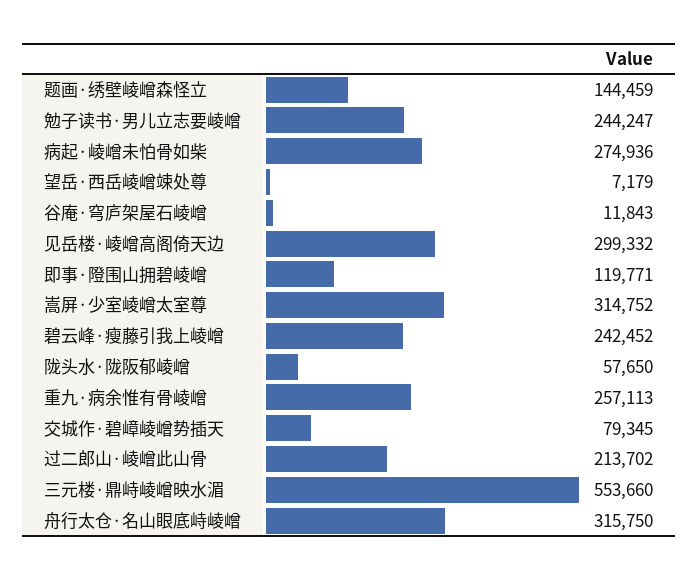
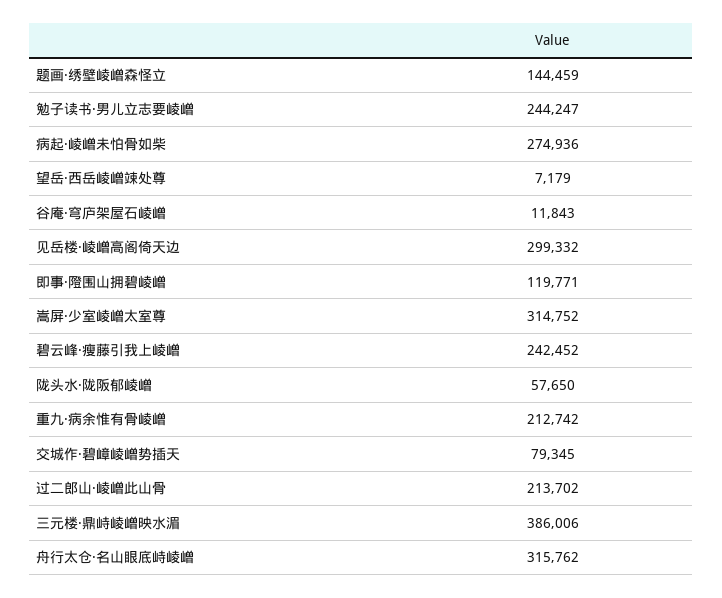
  {
    "题画·绣壁崚嶒森怪立": 144459,
    "勉子读书·男儿立志要崚嶒": 244247,
    "病起·崚嶒未怕骨如柴": 274936,
    "望岳·西岳崚嶒竦处尊": 7179,
    "谷庵·穹庐架屋石崚嶒": 11843,
    "见岳楼·崚嶒高阁倚天边": 299332,
    "即事·隥围山拥碧崚嶒": 119771,
    "嵩屏·少室崚嶒太室尊": 314752,
    "碧云峰·瘦藤引我上崚嶒": 242452,
    "陇头水·陇阪郁崚嶒": 57650,
-   "重九·病余惟有骨崚嶒": 257113,
+   "重九·病余惟有骨崚嶒": 212742,
    "交城作·碧嶂崚嶒势插天": 79345,
    "过二郎山·崚嶒此山骨": 213702,
-   "三元楼·鼎峙崚嶒映水湄": 553660,
+   "三元楼·鼎峙崚嶒映水湄": 386006,
-   "舟行太仓·名山眼底峙崚嶒": 315750
+   "舟行太仓·名山眼底峙崚嶒": 315762
  }

